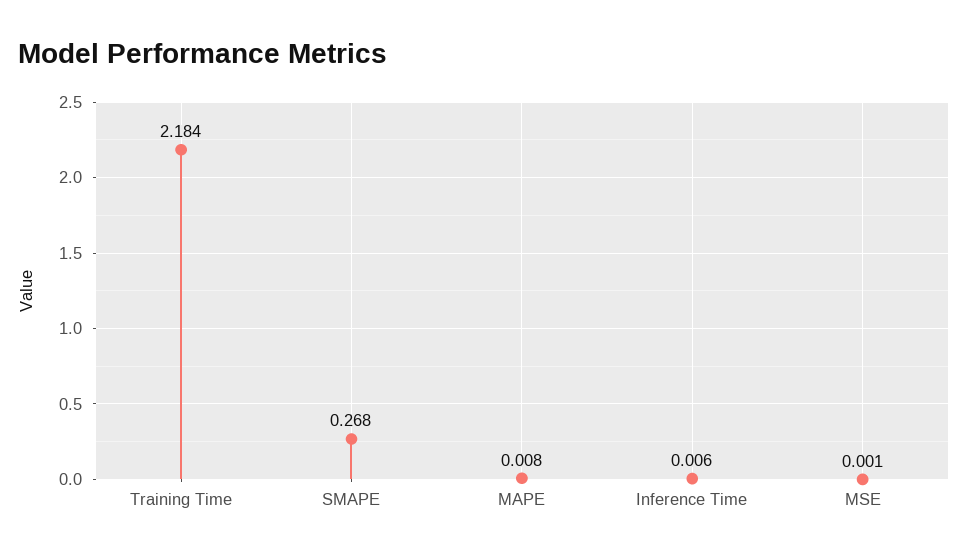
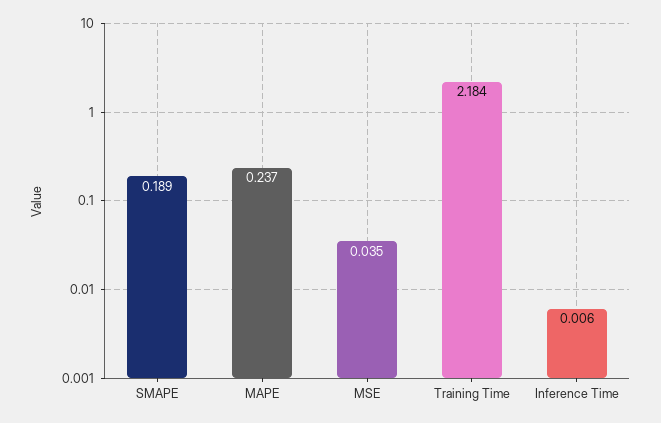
  {
    "Training Time": 2.184,
-   "SMAPE": 0.268,
+   "SMAPE": 0.189,
-   "MAPE": 0.008,
+   "MAPE": 0.237,
    "Inference Time": 0.006,
-   "MSE": 0.001
+   "MSE": 0.035
  }

